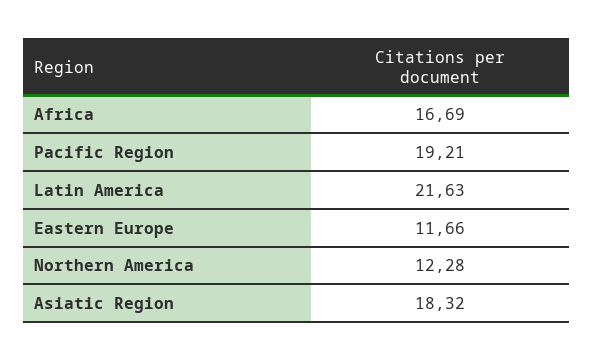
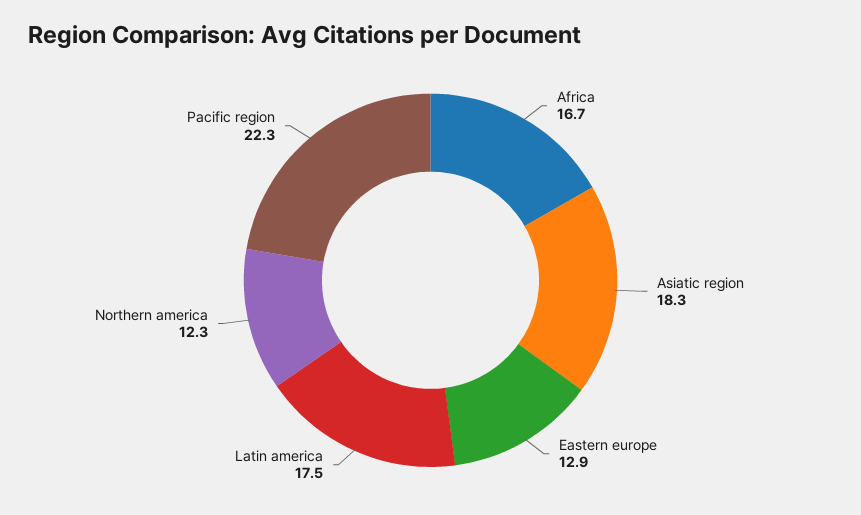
  {
    "Africa": 16.69,
-   "Pacific Region": 19.21,
+   "Pacific Region": 22.3,
-   "Latin America": 21.63,
+   "Latin America": 17.5,
-   "Eastern Europe": 11.66,
+   "Eastern Europe": 12.9,
    "Northern America": 12.28,
    "Asiatic Region": 18.32
  }

